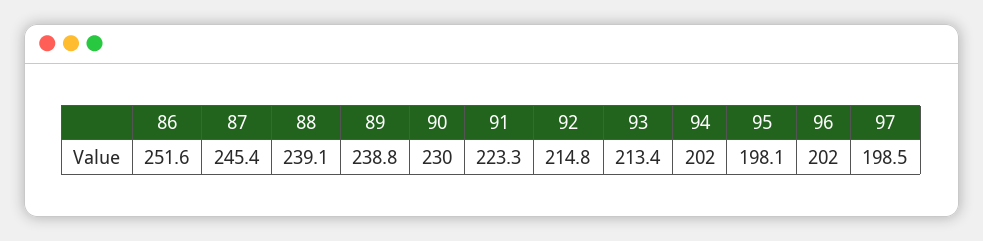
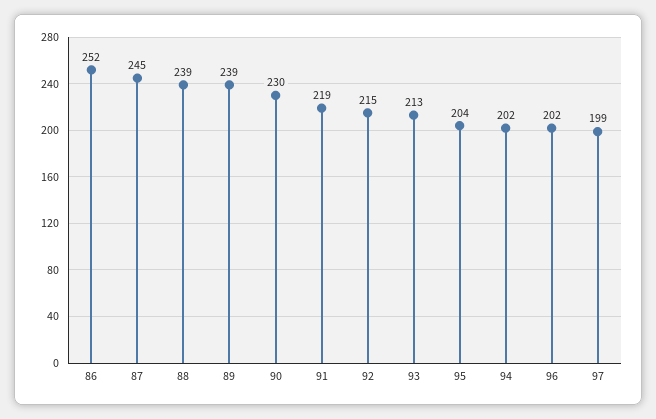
  {
    "86": 251.6,
    "87": 245.4,
    "88": 239.1,
    "89": 238.8,
    "90": 230,
-   "91": 223.3,
+   "91": 219,
    "92": 214.8,
    "93": 213.4,
    "94": 202,
-   "95": 198.1,
+   "95": 204,
    "96": 202,
    "97": 198.5
  }

